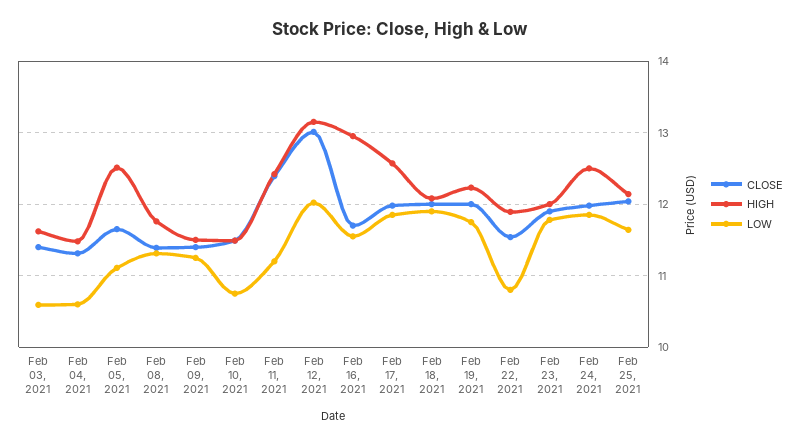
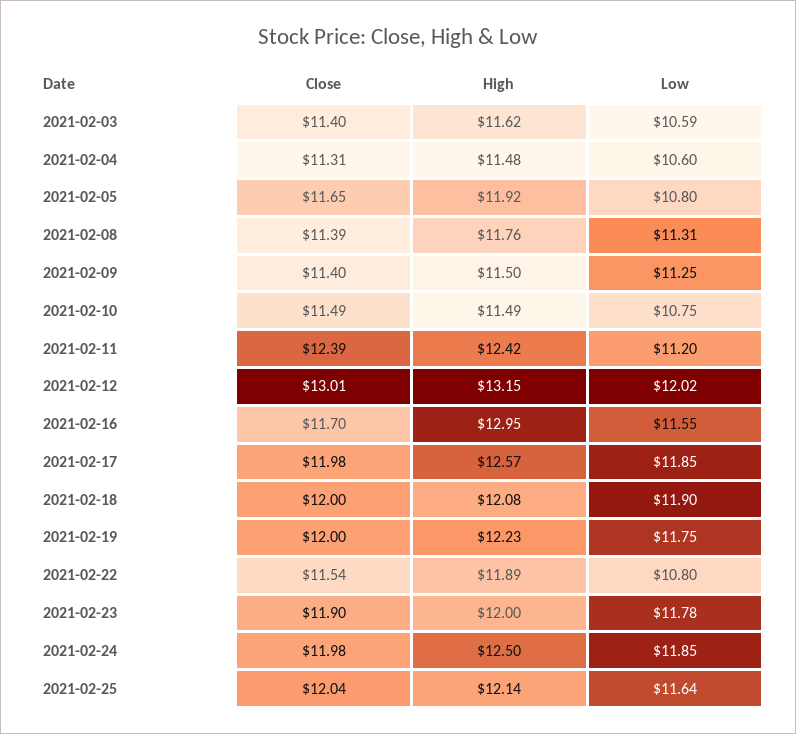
  {
    "CLOSE": {
      "Feb 03, 2021": 11.4,
      "Feb 04, 2021": 11.31,
      "Feb 05, 2021": 11.65,
      "Feb 08, 2021": 11.39,
      "Feb 09, 2021": 11.4,
      "Feb 10, 2021": 11.49,
      "Feb 11, 2021": 12.39,
      "Feb 12, 2021": 13.01,
      "Feb 16, 2021": 11.7,
      "Feb 17, 2021": 11.98,
      "Feb 18, 2021": 12,
      "Feb 19, 2021": 12,
      "Feb 22, 2021": 11.54,
      "Feb 23, 2021": 11.9,
      "Feb 24, 2021": 11.98,
      "Feb 25, 2021": 12.04
    },
    "HIGH": {
      "Feb 03, 2021": 11.62,
      "Feb 04, 2021": 11.48,
-     "Feb 05, 2021": 12.5,
+     "Feb 05, 2021": 11.92,
      "Feb 08, 2021": 11.76,
      "Feb 09, 2021": 11.5,
      "Feb 10, 2021": 11.49,
      "Feb 11, 2021": 12.42,
      "Feb 12, 2021": 13.15,
      "Feb 16, 2021": 12.95,
      "Feb 17, 2021": 12.57,
      "Feb 18, 2021": 12.08,
      "Feb 19, 2021": 12.23,
      "Feb 22, 2021": 11.89,
      "Feb 23, 2021": 12,
      "Feb 24, 2021": 12.5,
      "Feb 25, 2021": 12.14
    },
    "LOW": {
      "Feb 03, 2021": 10.59,
      "Feb 04, 2021": 10.6,
-     "Feb 05, 2021": 11.1,
+     "Feb 05, 2021": 10.8,
      "Feb 08, 2021": 11.31,
      "Feb 09, 2021": 11.25,
      "Feb 10, 2021": 10.75,
      "Feb 11, 2021": 11.2,
      "Feb 12, 2021": 12.02,
      "Feb 16, 2021": 11.55,
      "Feb 17, 2021": 11.85,
      "Feb 18, 2021": 11.9,
      "Feb 19, 2021": 11.75,
      "Feb 22, 2021": 10.8,
      "Feb 23, 2021": 11.78,
      "Feb 24, 2021": 11.85,
      "Feb 25, 2021": 11.64
    }
  }

